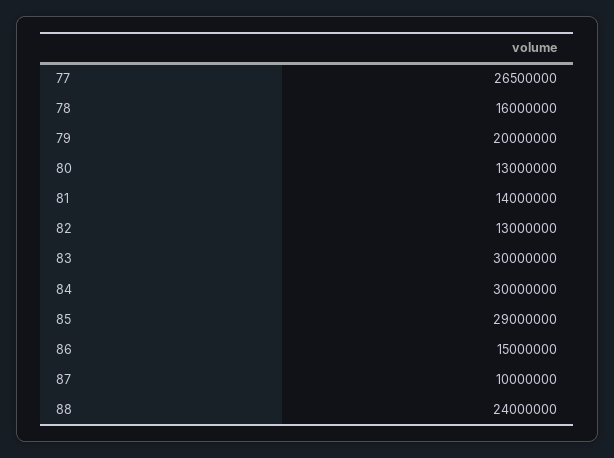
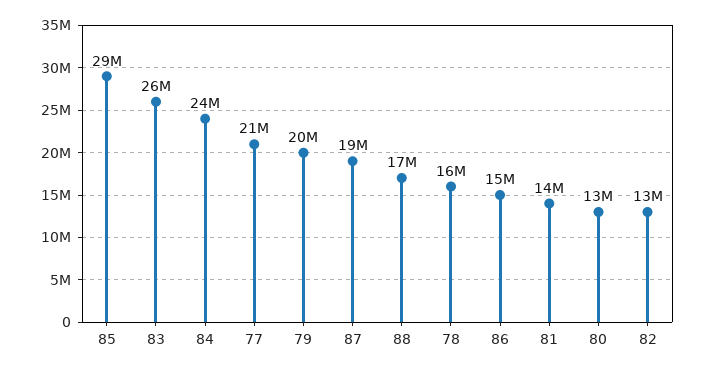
  {
-   "77": 26500000,
+   "77": 21000000,
    "78": 16000000,
    "79": 20000000,
    "80": 13000000,
    "81": 14000000,
    "82": 13000000,
-   "83": 30000000,
+   "83": 26000000,
-   "84": 30000000,
+   "84": 24000000,
    "85": 29000000,
    "86": 15000000,
-   "87": 10000000,
+   "87": 19000000,
-   "88": 24000000
+   "88": 17000000
  }

